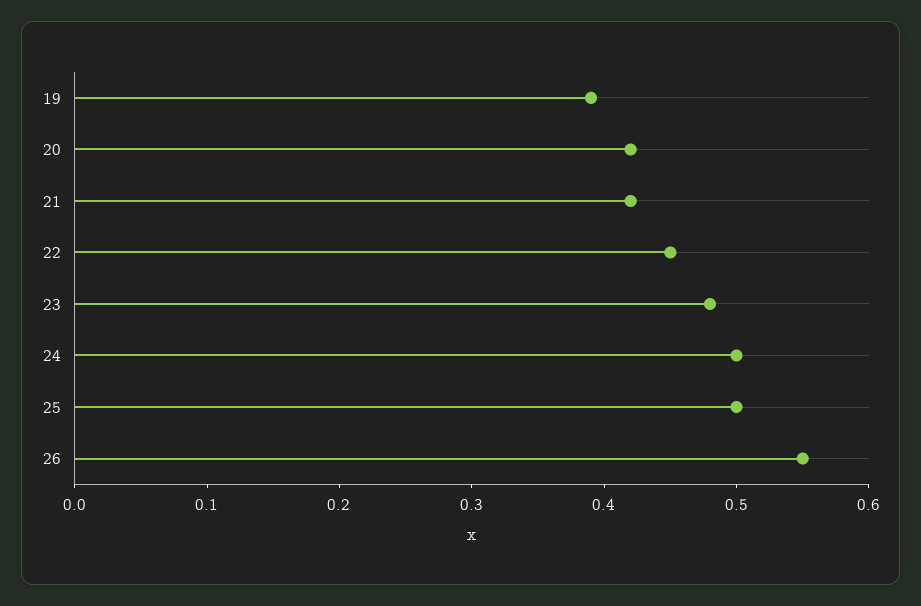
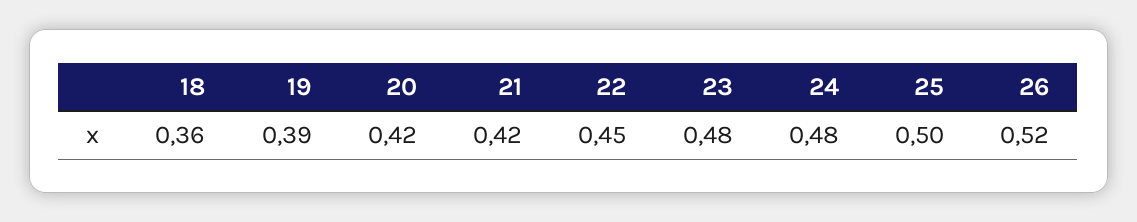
  {
    "19": 0.39,
    "20": 0.42,
    "21": 0.42,
    "22": 0.45,
    "23": 0.48,
-   "24": 0.5,
+   "24": 0.48,
    "25": 0.5,
-   "26": 0.55
+   "26": 0.52,
+   "18": 0.36
  }

